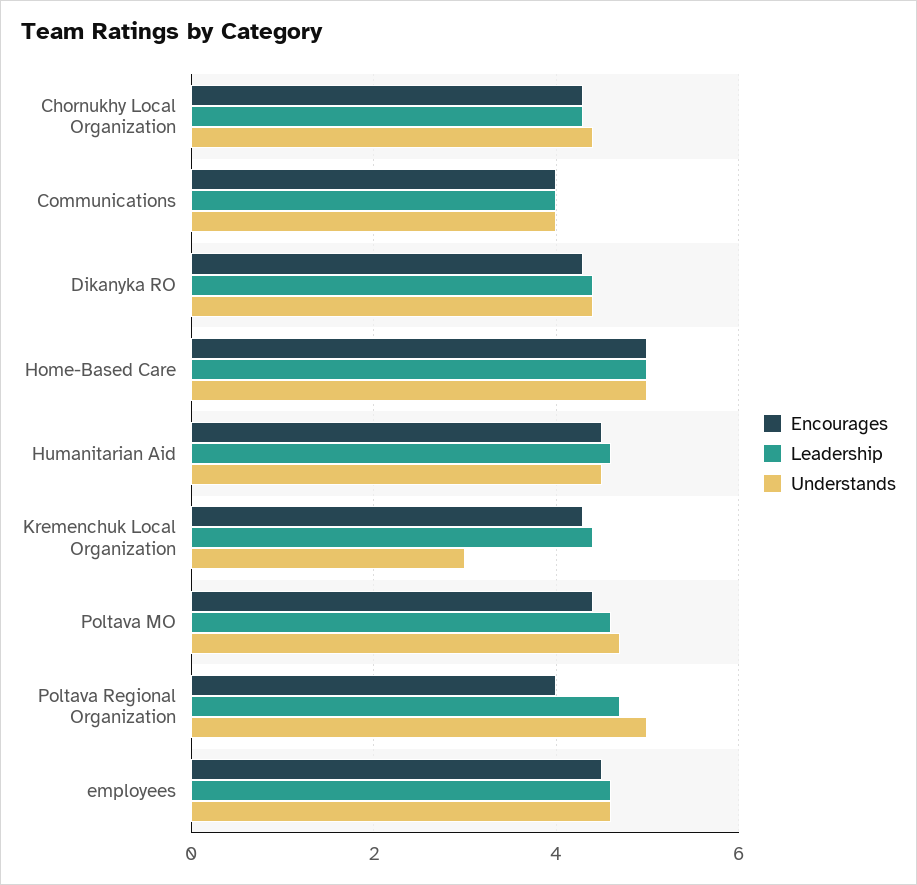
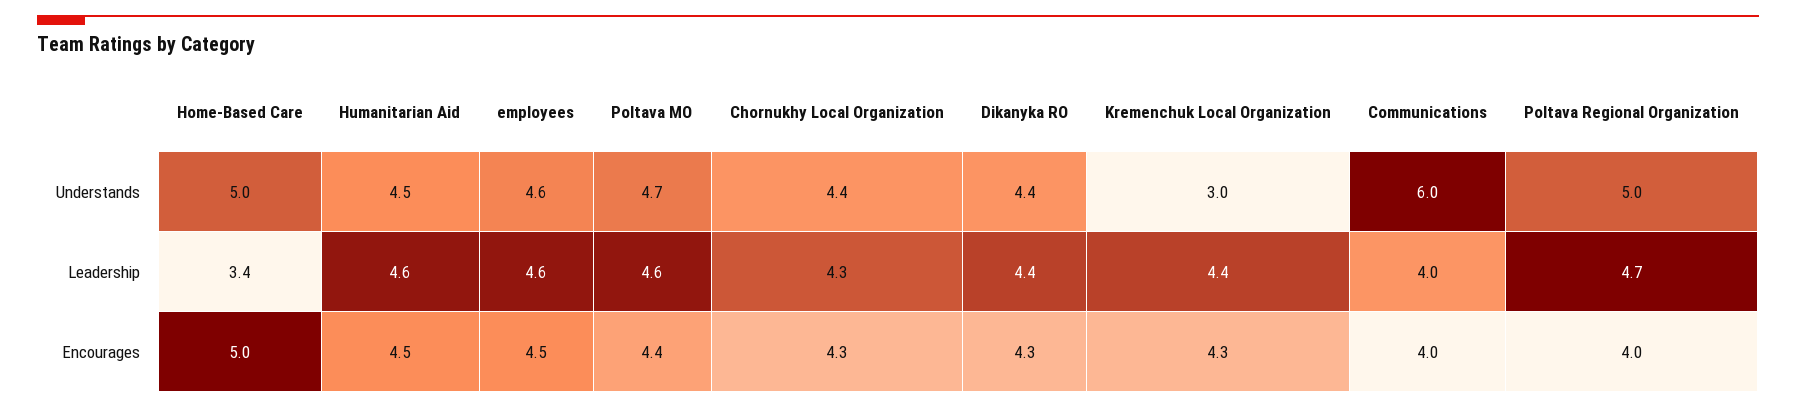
  {
    "Encourages": {
      "Chornukhy Local Organization": 4.3,
      "Communications": 4,
      "Dikanyka RO": 4.3,
      "Home-Based Care": 5,
      "Humanitarian Aid": 4.5,
      "Kremenchuk Local Organization": 4.3,
      "Poltava MO": 4.4,
      "Poltava Regional Organization": 4,
      "employees": 4.5
    },
    "Leadership": {
      "Chornukhy Local Organization": 4.3,
      "Communications": 4,
      "Dikanyka RO": 4.4,
-     "Home-Based Care": 5,
+     "Home-Based Care": 3.4,
      "Humanitarian Aid": 4.6,
      "Kremenchuk Local Organization": 4.4,
      "Poltava MO": 4.6,
      "Poltava Regional Organization": 4.7,
      "employees": 4.6
    },
    "Understands": {
      "Chornukhy Local Organization": 4.4,
-     "Communications": 4,
+     "Communications": 6,
      "Dikanyka RO": 4.4,
      "Home-Based Care": 5,
      "Humanitarian Aid": 4.5,
      "Kremenchuk Local Organization": 3,
      "Poltava MO": 4.7,
      "Poltava Regional Organization": 5,
      "employees": 4.6
    }
  }

